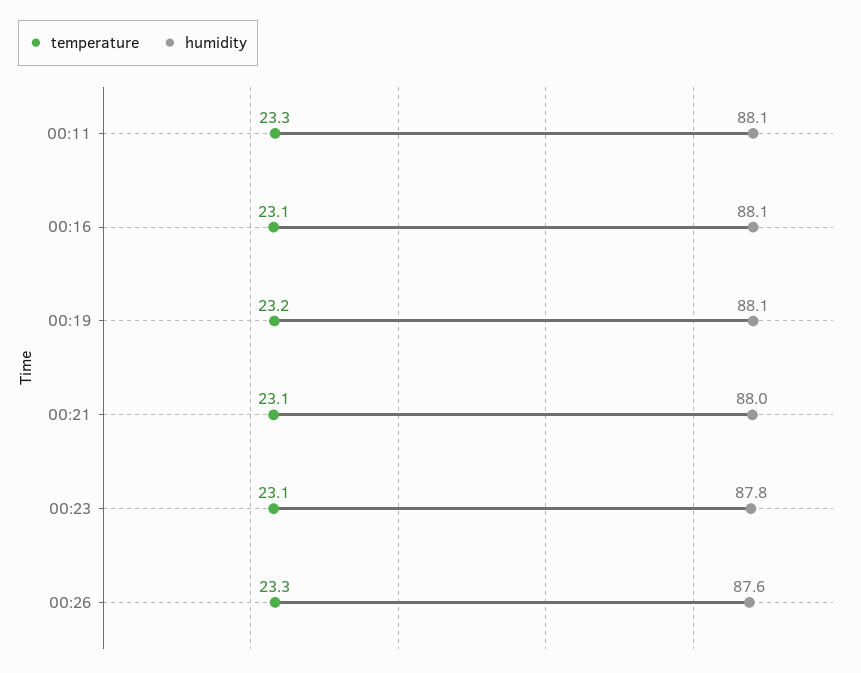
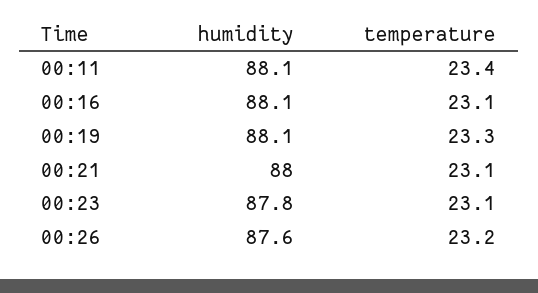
  {
    "temperature": {
-     "00:11": 23.3,
+     "00:11": 23.4,
      "00:16": 23.1,
-     "00:19": 23.2,
+     "00:19": 23.3,
      "00:21": 23.1,
      "00:23": 23.1,
-     "00:26": 23.3
+     "00:26": 23.2
    },
    "humidity": {
      "00:11": 88.1,
      "00:16": 88.1,
      "00:19": 88.1,
      "00:21": 88,
      "00:23": 87.8,
      "00:26": 87.6
    }
  }

